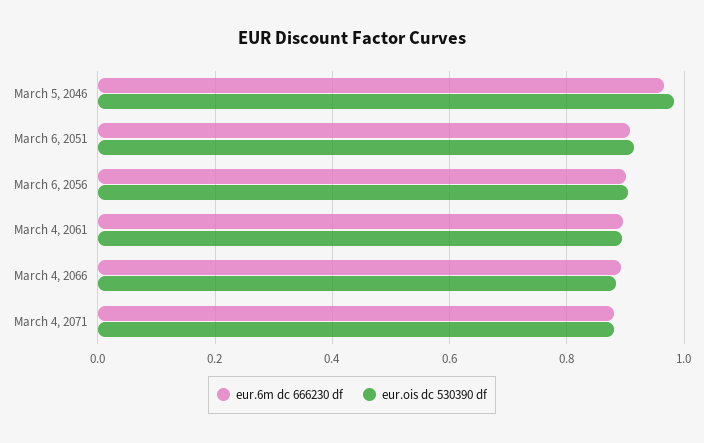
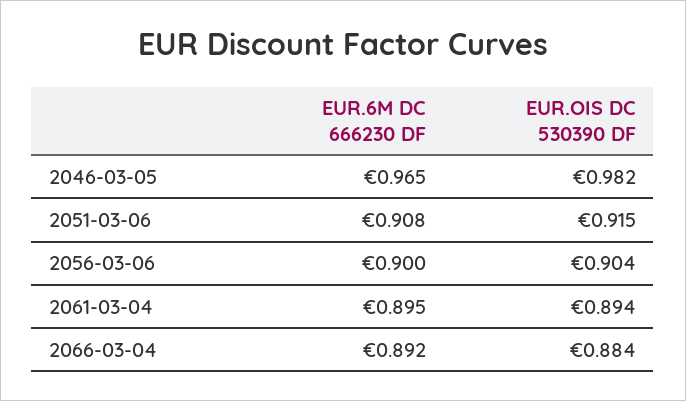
  {
    "eur.6m dc 666230 df": {
      "March 5, 2046": 0.965,
      "March 6, 2051": 0.908,
      "March 6, 2056": 0.9,
      "March 4, 2061": 0.895,
-     "March 4, 2066": 0.892,
+     "March 4, 2066": 0.892
-     "March 4, 2071": 0.88
    },
    "eur.ois dc 530390 df": {
      "March 5, 2046": 0.982,
      "March 6, 2051": 0.915,
      "March 6, 2056": 0.904,
      "March 4, 2061": 0.894,
-     "March 4, 2066": 0.884,
+     "March 4, 2066": 0.884
-     "March 4, 2071": 0.88
    }
  }

